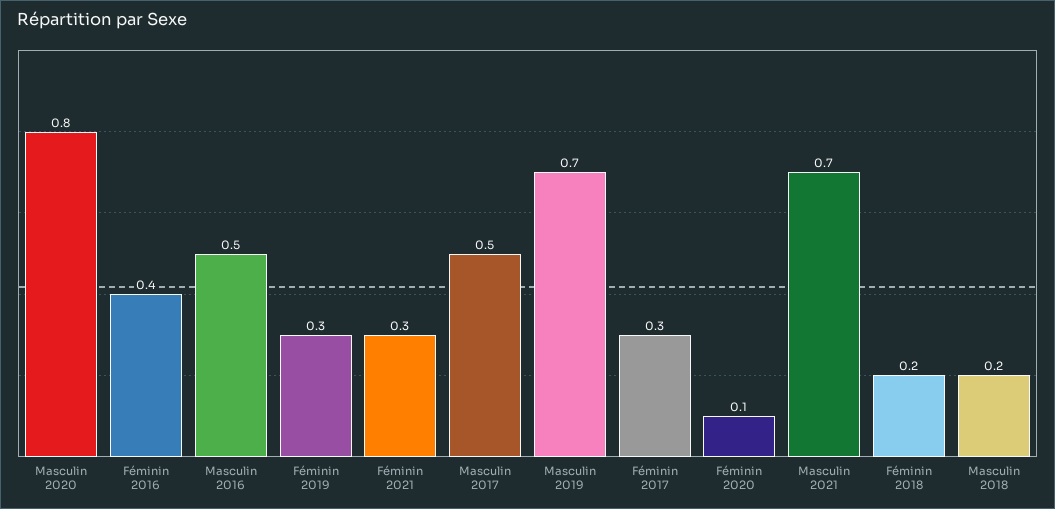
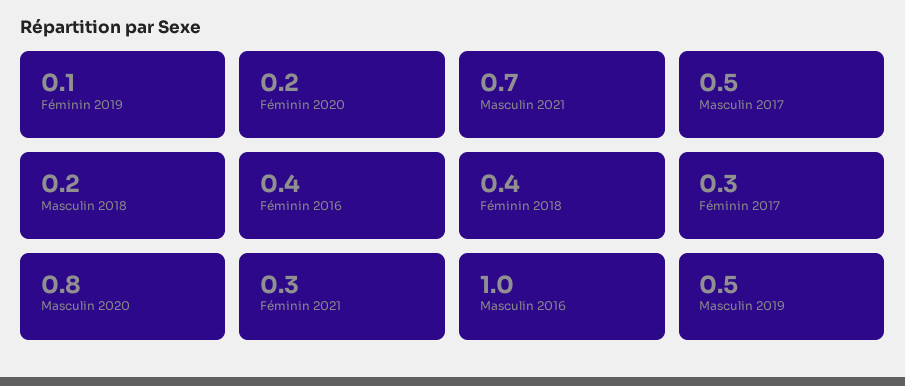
  {
    "Masculin 2020": 0.8,
    "Féminin 2016": 0.4,
-   "Masculin 2016": 0.5,
+   "Masculin 2016": 1,
-   "Féminin 2019": 0.3,
+   "Féminin 2019": 0.1,
    "Féminin 2021": 0.3,
    "Masculin 2017": 0.5,
-   "Masculin 2019": 0.7,
+   "Masculin 2019": 0.5,
    "Féminin 2017": 0.3,
-   "Féminin 2020": 0.1,
+   "Féminin 2020": 0.2,
    "Masculin 2021": 0.7,
-   "Féminin 2018": 0.2,
+   "Féminin 2018": 0.4,
    "Masculin 2018": 0.2
  }

